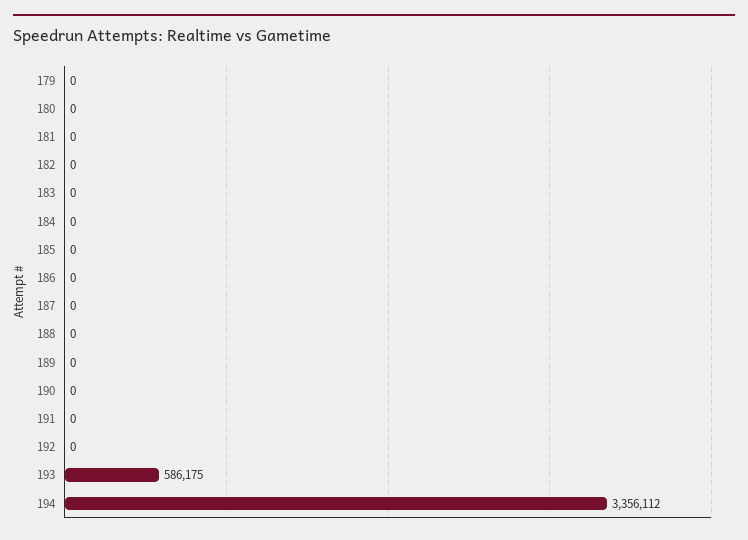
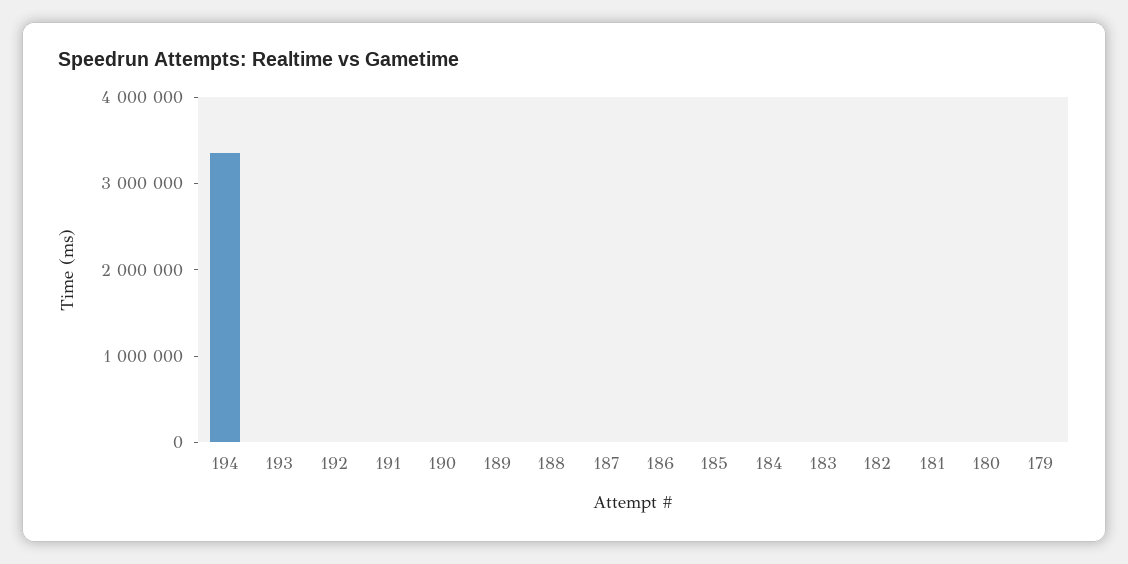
  {
    "179": 0,
    "180": 0,
    "181": 0,
    "182": 0,
    "183": 0,
    "184": 0,
    "185": 0,
    "186": 0,
    "187": 0,
    "188": 0,
    "189": 0,
    "190": 0,
    "191": 0,
    "192": 0,
-   "193": 586175,
+   "193": 0,
    "194": 3356112
  }

